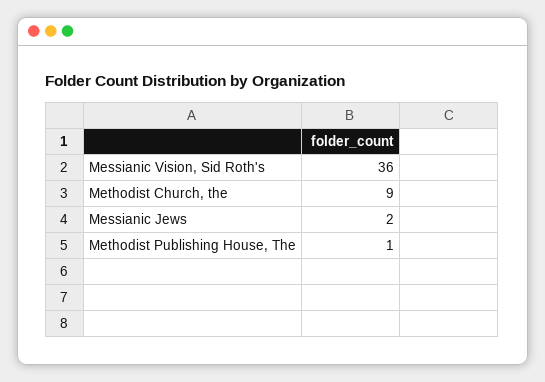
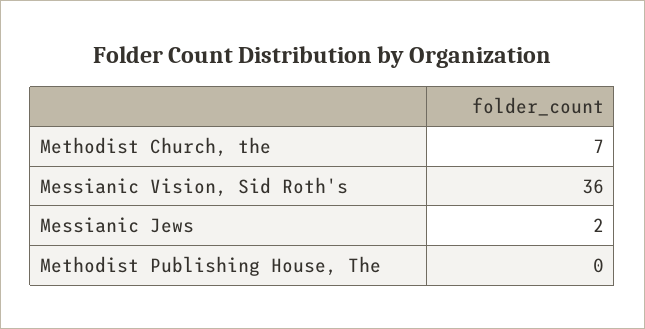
  {
    "Messianic Vision, Sid Roth's": 36,
-   "Methodist Church, the": 9,
+   "Methodist Church, the": 7,
    "Messianic Jews": 2,
-   "Methodist Publishing House, The": 1
+   "Methodist Publishing House, The": 0
  }

